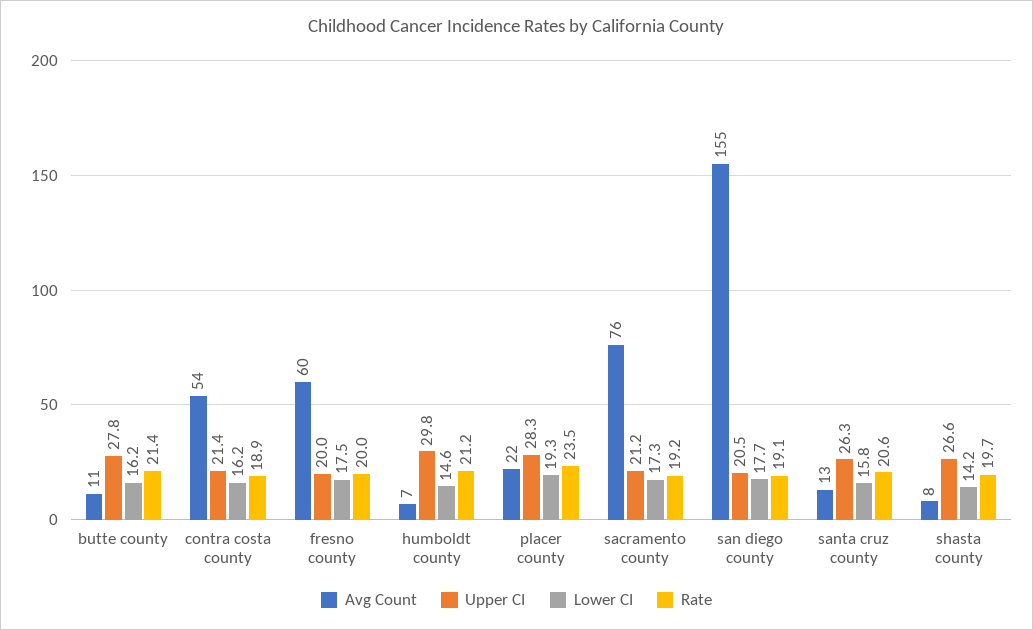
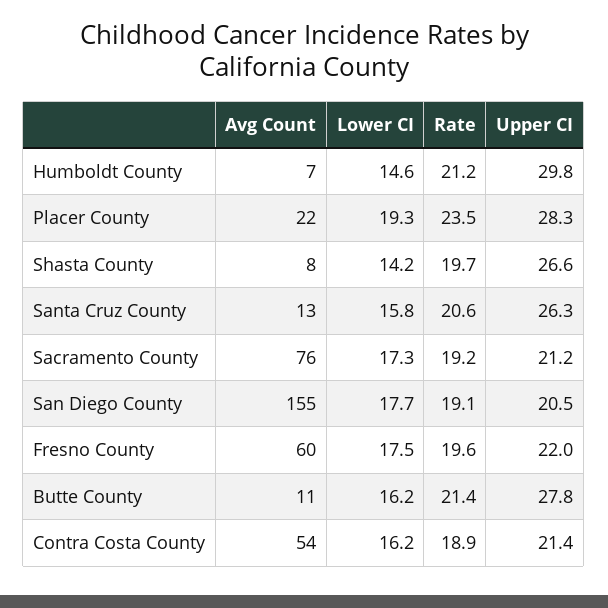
  {
    "Avg Count": {
      "butte county": 11,
      "contra costa county": 54,
      "fresno county": 60,
      "humboldt county": 7,
      "placer county": 22,
      "sacramento county": 76,
      "san diego county": 155,
      "santa cruz county": 13,
      "shasta county": 8
    },
    "Upper CI": {
      "butte county": 27.8,
      "contra costa county": 21.4,
-     "fresno county": 20,
+     "fresno county": 22,
      "humboldt county": 29.8,
      "placer county": 28.3,
      "sacramento county": 21.2,
      "san diego county": 20.5,
      "santa cruz county": 26.3,
      "shasta county": 26.6
    },
    "Lower CI": {
      "butte county": 16.2,
      "contra costa county": 16.2,
      "fresno county": 17.5,
      "humboldt county": 14.6,
      "placer county": 19.3,
      "sacramento county": 17.3,
      "san diego county": 17.7,
      "santa cruz county": 15.8,
      "shasta county": 14.2
    },
    "Rate": {
      "butte county": 21.4,
      "contra costa county": 18.9,
-     "fresno county": 20,
+     "fresno county": 19.6,
      "humboldt county": 21.2,
      "placer county": 23.5,
      "sacramento county": 19.2,
      "san diego county": 19.1,
      "santa cruz county": 20.6,
      "shasta county": 19.7
    }
  }

